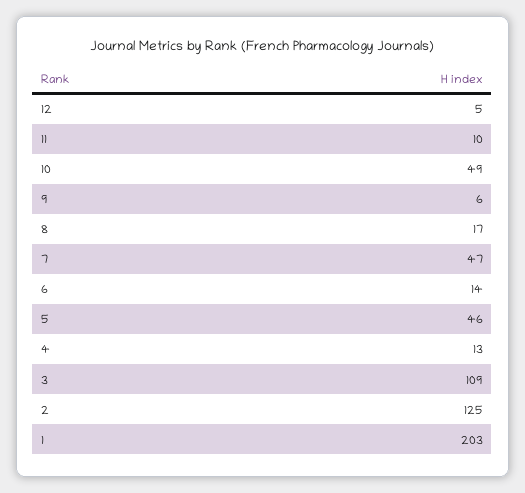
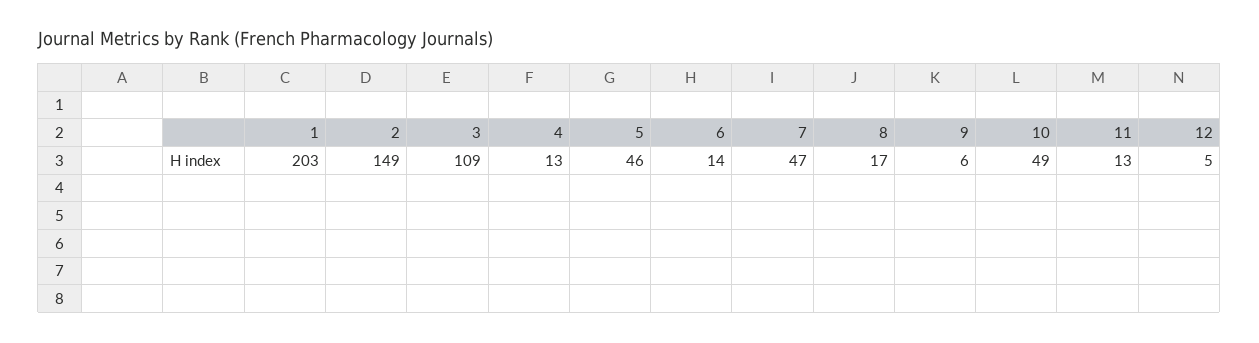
  {
    "12": 5,
-   "11": 10,
+   "11": 13,
    "10": 49,
    "9": 6,
    "8": 17,
    "7": 47,
    "6": 14,
    "5": 46,
    "4": 13,
    "3": 109,
-   "2": 125,
+   "2": 149,
    "1": 203
  }

